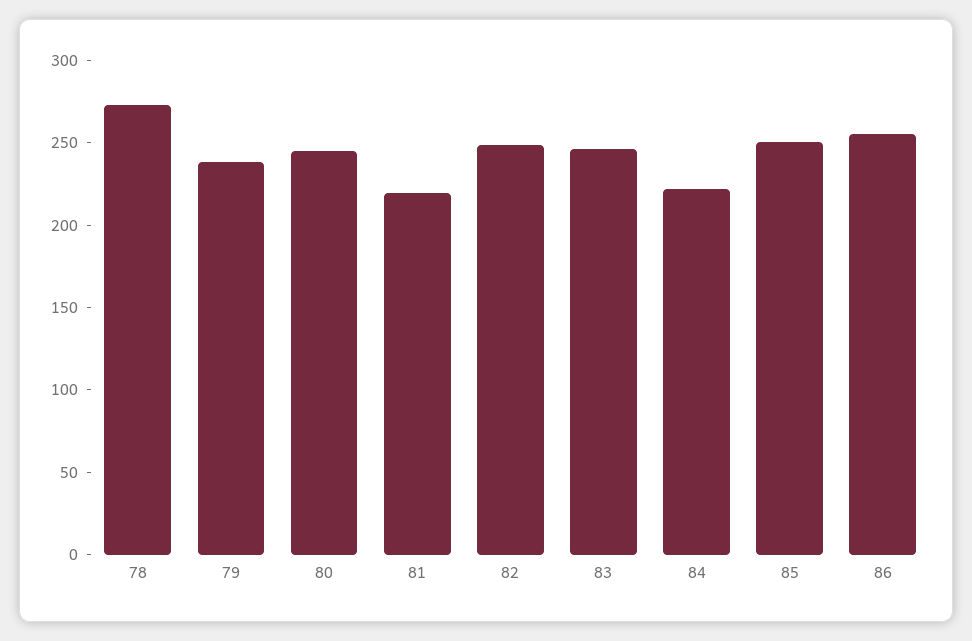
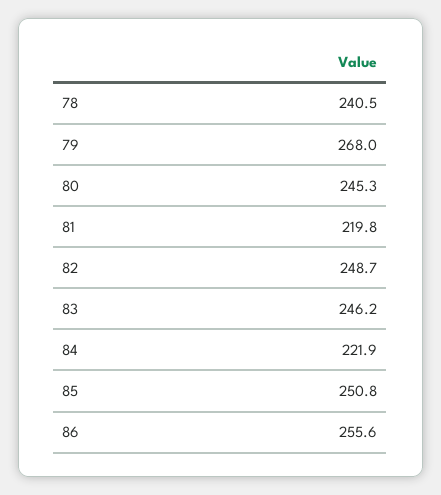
  {
-   "78": 270,
+   "78": 240.5,
-   "79": 240,
+   "79": 268,
    "80": 245.3,
    "81": 219.8,
    "82": 248.7,
    "83": 246.2,
    "84": 221.9,
    "85": 250.8,
    "86": 255.6
  }

